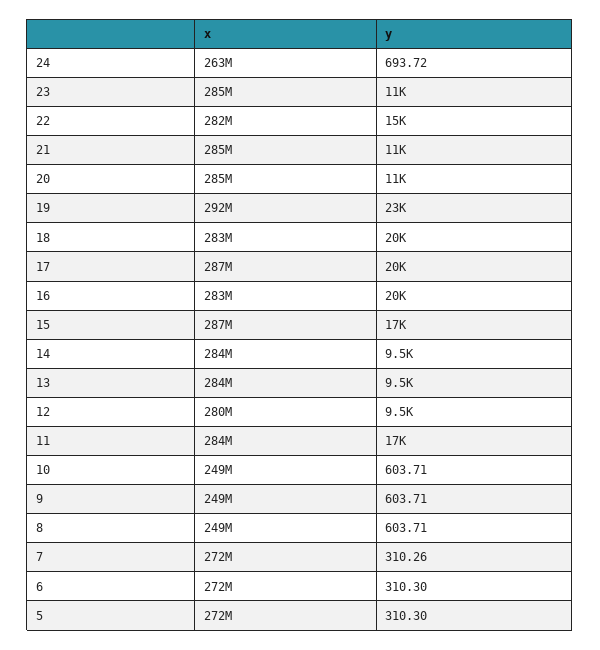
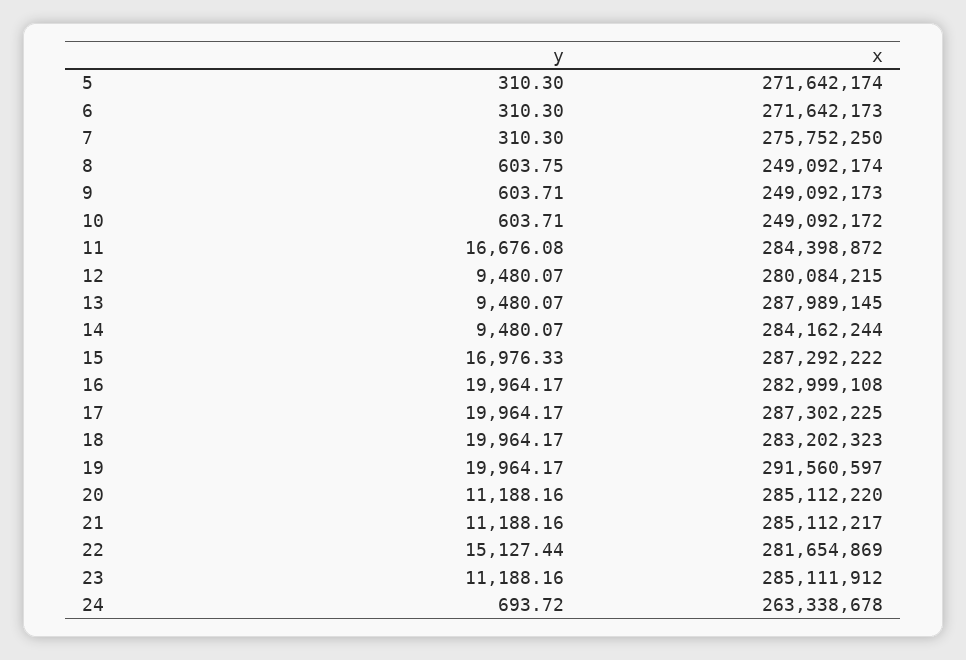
  {
    "x": {
      "24": 263338678,
      "23": 285111912,
      "22": 281654869,
      "21": 285112217,
      "20": 285112220,
      "19": 291560597,
      "18": 283202323,
      "17": 287302225,
      "16": 282999108,
      "15": 287292222,
      "14": 284162244,
-     "13": 284000000,
+     "13": 287989145,
      "12": 280084215,
      "11": 284398872,
      "10": 249092172,
      "9": 249092173,
      "8": 249092174,
-     "7": 272000000,
+     "7": 275752250,
      "6": 271642173,
      "5": 271642174
    },
    "y": {
      "24": 693.72,
      "23": 11188.16,
      "22": 15127.44,
      "21": 11188.16,
      "20": 11188.16,
-     "19": 23000,
+     "19": 19964.17,
      "18": 19964.17,
      "17": 19964.17,
      "16": 19964.17,
      "15": 16976.33,
      "14": 9480.07,
      "13": 9480.07,
      "12": 9480.07,
      "11": 16676.08,
      "10": 603.71,
      "9": 603.71,
-     "8": 603.71,
+     "8": 603.75,
-     "7": 310.26,
+     "7": 310.3,
      "6": 310.3,
      "5": 310.3
    }
  }

